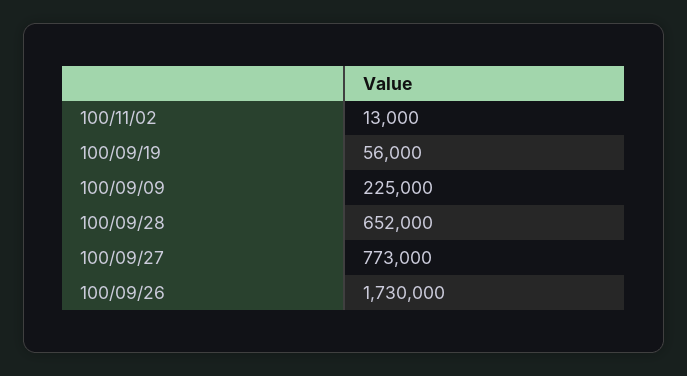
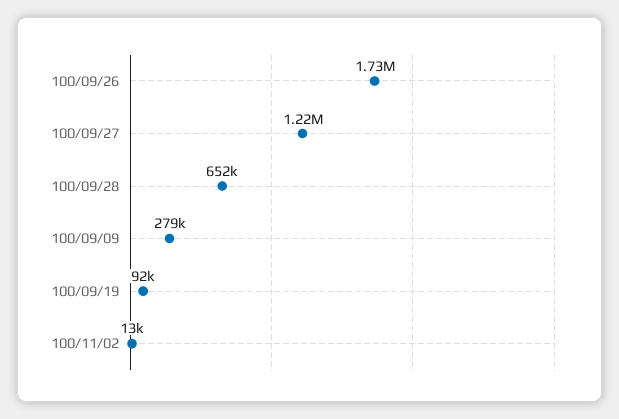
  {
    "100/11/02": 13000,
-   "100/09/19": 56000,
+   "100/09/19": 92000,
-   "100/09/09": 225000,
+   "100/09/09": 279000,
    "100/09/28": 652000,
-   "100/09/27": 773000,
+   "100/09/27": 1220000,
    "100/09/26": 1730000
  }

